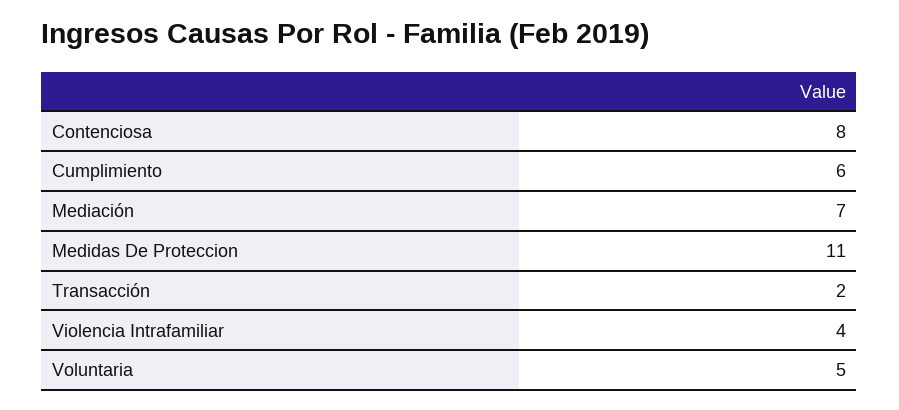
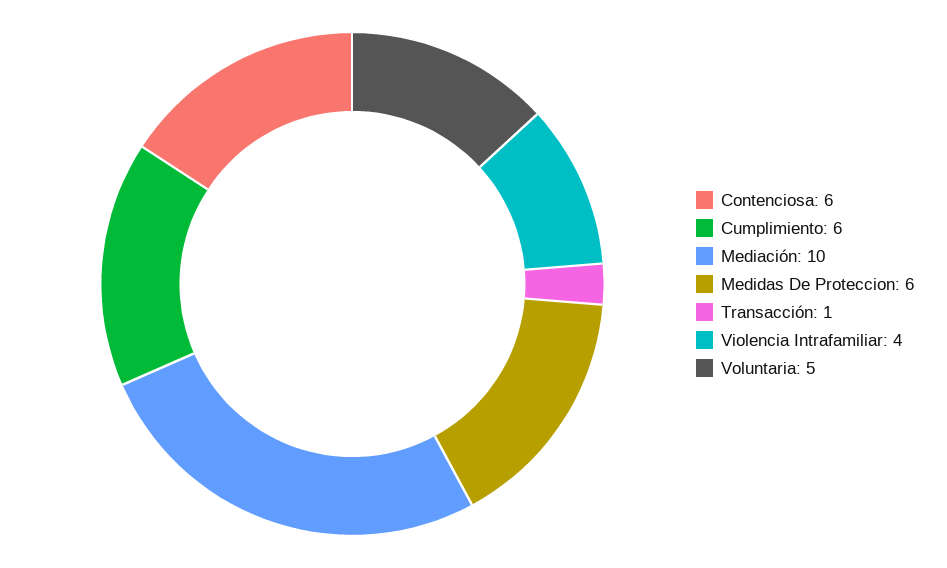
  {
-   "Contenciosa": 8,
+   "Contenciosa": 6,
    "Cumplimiento": 6,
-   "Mediación": 7,
+   "Mediación": 10,
-   "Medidas De Proteccion": 11,
+   "Medidas De Proteccion": 6,
-   "Transacción": 2,
+   "Transacción": 1,
    "Violencia Intrafamiliar": 4,
    "Voluntaria": 5
  }

